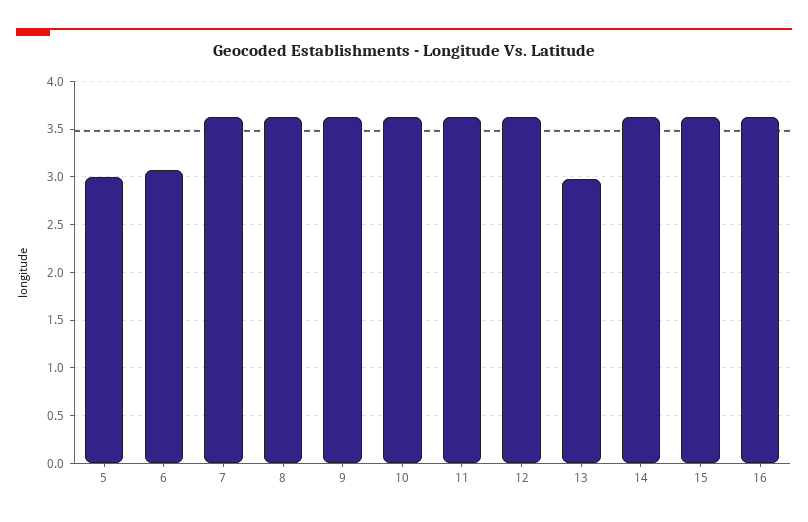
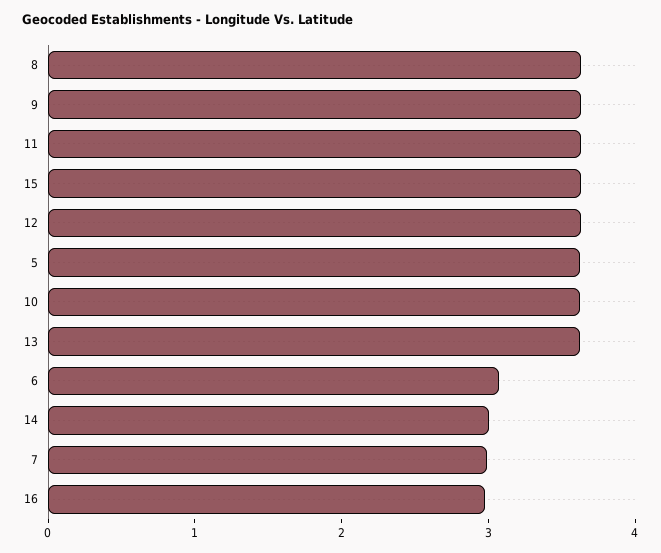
  {
-   "5": 3,
+   "5": 3.6,
    "6": 3.1,
-   "7": 3.6,
+   "7": 3,
    "8": 3.6,
    "9": 3.6,
    "10": 3.6,
    "11": 3.6,
    "12": 3.6,
-   "13": 3,
+   "13": 3.6,
-   "14": 3.6,
+   "14": 3,
    "15": 3.6,
-   "16": 3.6
+   "16": 3
  }

